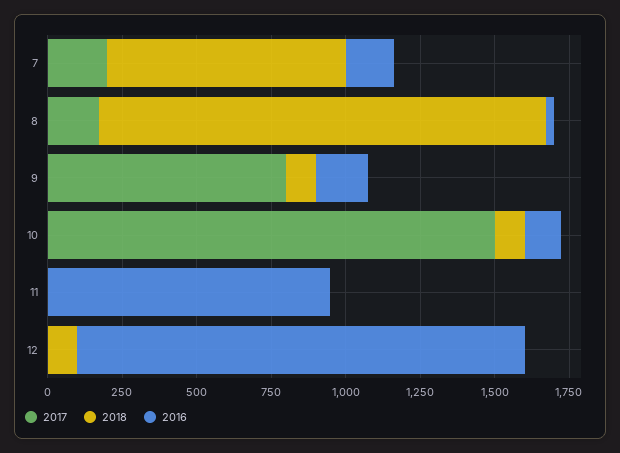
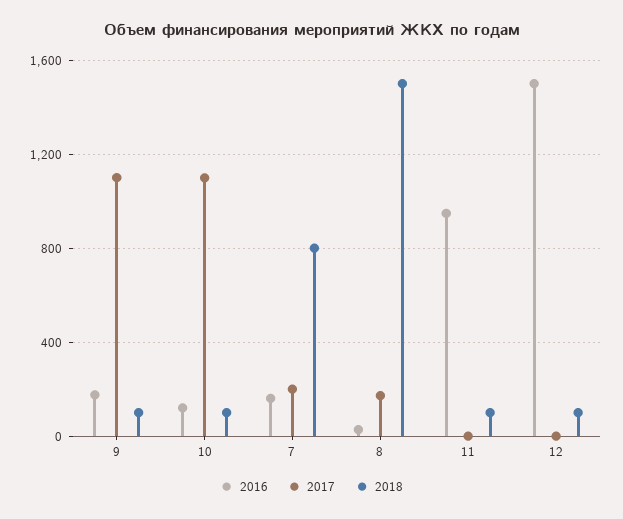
  {
    "2017": {
      "7": 200,
      "8": 150,
-     "9": 800,
+     "9": 1100,
-     "10": 1500,
+     "10": 1100,
      "11": 0,
      "12": 0
    },
    "2018": {
      "7": 800,
      "8": 1500,
      "9": 100,
      "10": 100,
-     "11": 0,
+     "11": 100,
      "12": 100
    },
    "2016": {
      "7": 150,
      "8": 50,
      "9": 200,
      "10": 100,
      "11": 950,
      "12": 1500
    }
  }

